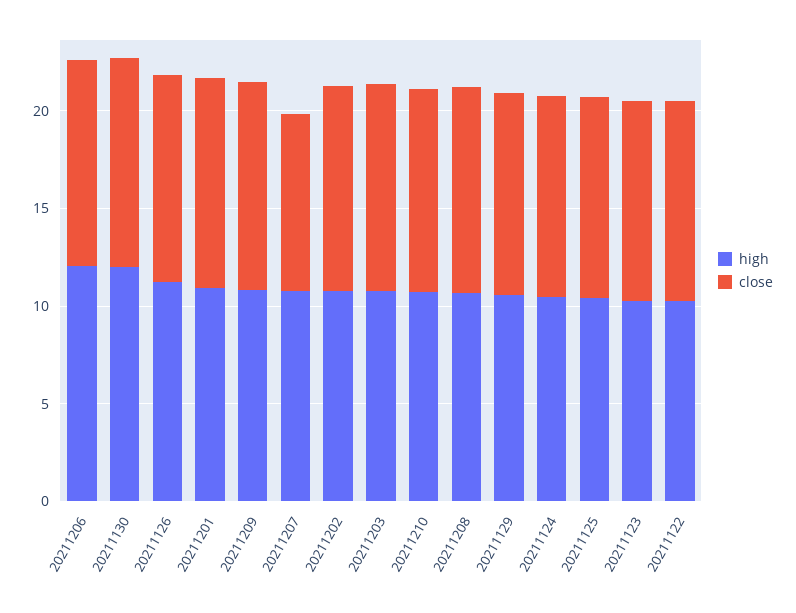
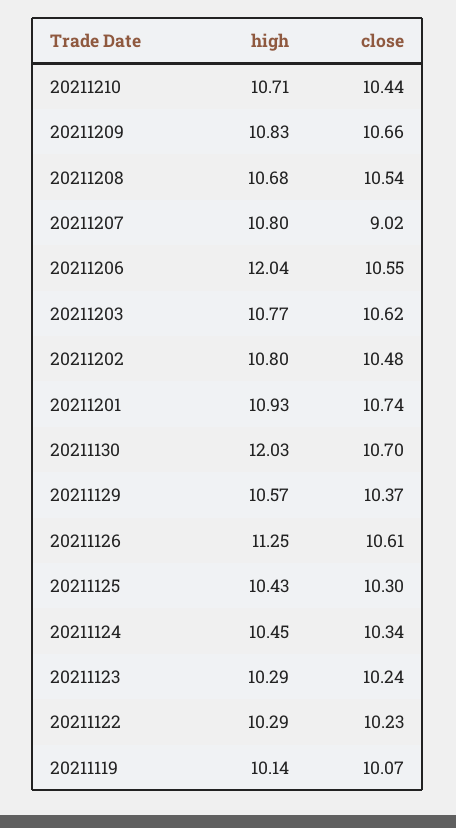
  {
    "high": {
      "20211206": 12.04,
      "20211130": 12.03,
      "20211126": 11.25,
      "20211201": 10.93,
      "20211209": 10.83,
      "20211207": 10.8,
      "20211202": 10.8,
      "20211203": 10.77,
      "20211210": 10.71,
      "20211208": 10.68,
      "20211129": 10.57,
      "20211124": 10.45,
      "20211125": 10.43,
      "20211123": 10.29,
-     "20211122": 10.29
+     "20211122": 10.29,
+     "20211119": 10.14
    },
    "close": {
      "20211206": 10.55,
      "20211130": 10.7,
      "20211126": 10.61,
      "20211201": 10.74,
      "20211209": 10.66,
      "20211207": 9.02,
      "20211202": 10.48,
      "20211203": 10.62,
      "20211210": 10.44,
      "20211208": 10.54,
      "20211129": 10.37,
      "20211124": 10.34,
      "20211125": 10.3,
      "20211123": 10.24,
-     "20211122": 10.23
+     "20211122": 10.23,
+     "20211119": 10.07
    }
  }

